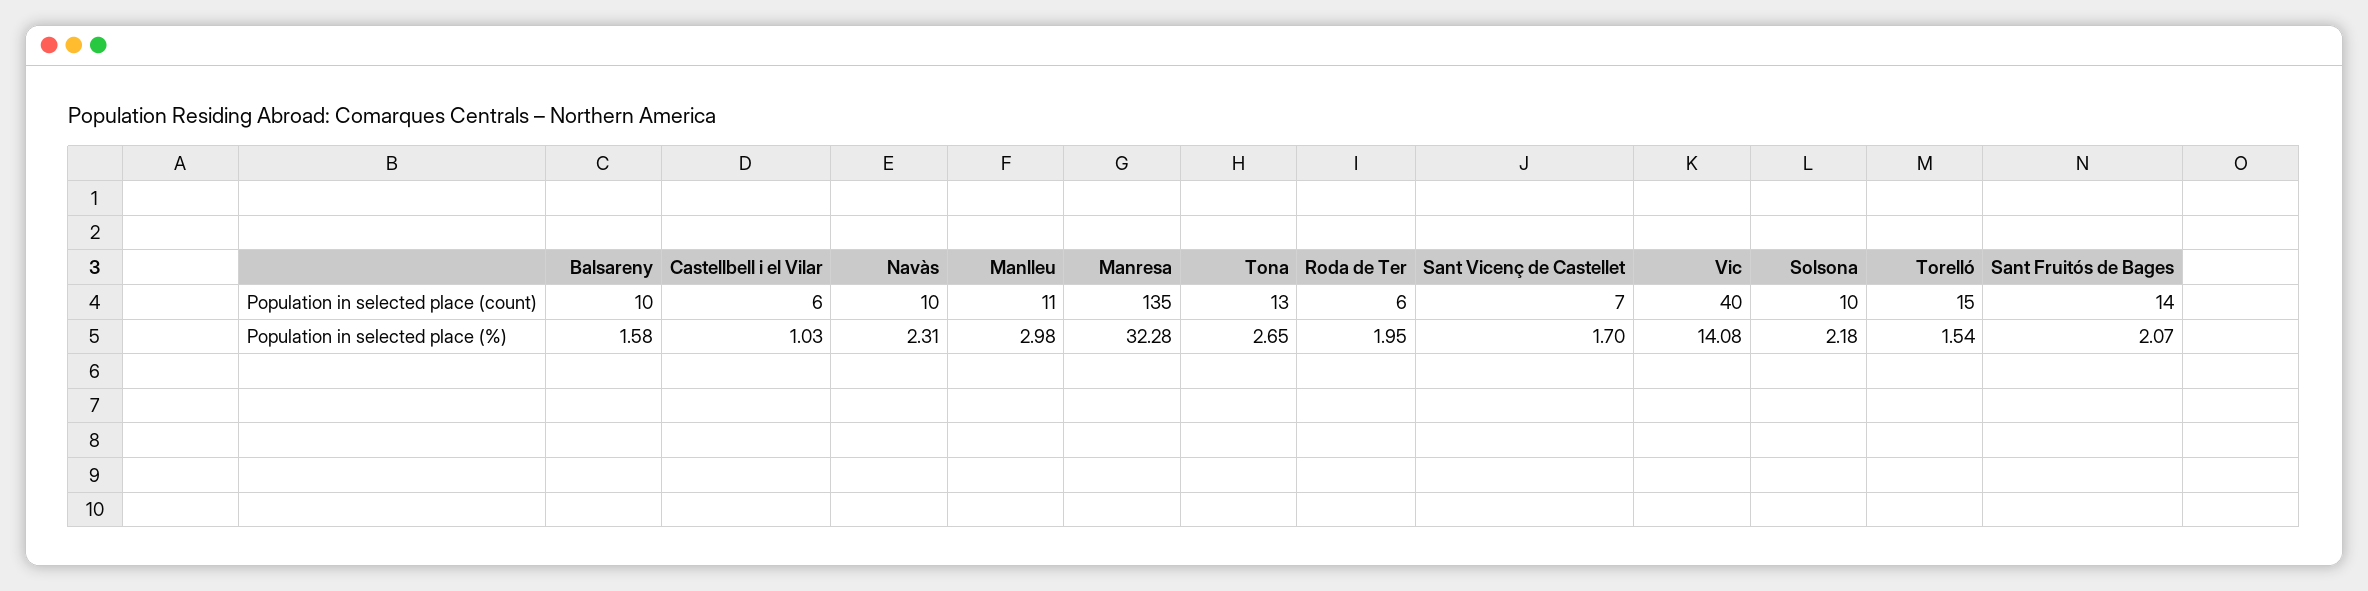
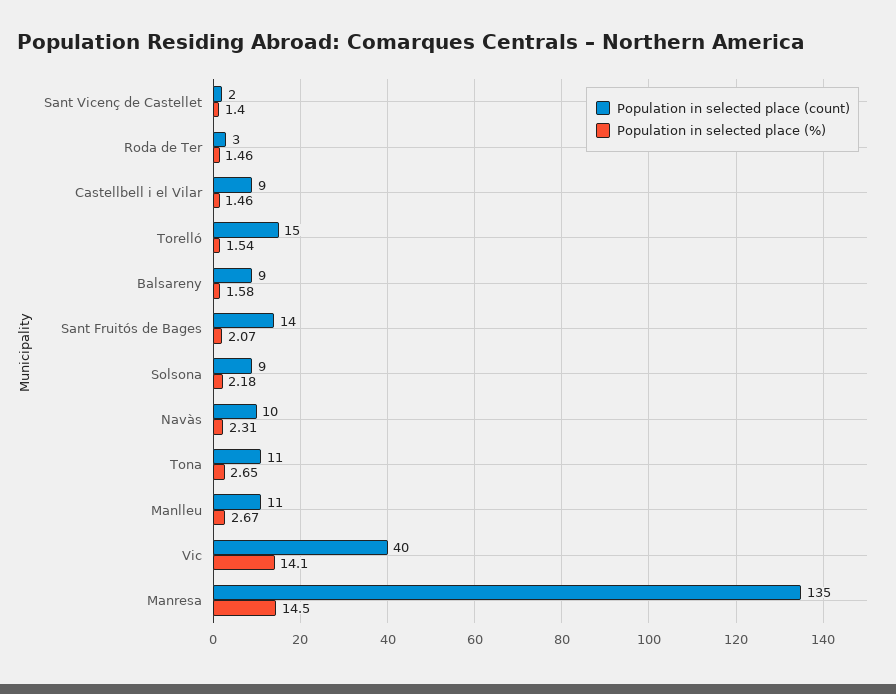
  {
    "Population in selected place (count)": {
-     "Balsareny": 10,
+     "Balsareny": 9,
-     "Castellbell i el Vilar": 6,
+     "Castellbell i el Vilar": 9,
      "Navàs": 10,
      "Manlleu": 11,
      "Manresa": 135,
-     "Tona": 13,
+     "Tona": 11,
-     "Roda de Ter": 6,
+     "Roda de Ter": 3,
-     "Sant Vicenç de Castellet": 7,
+     "Sant Vicenç de Castellet": 2,
      "Vic": 40,
-     "Solsona": 10,
+     "Solsona": 9,
      "Torelló": 15,
      "Sant Fruitós de Bages": 14
    },
    "Population in selected place (%)": {
      "Balsareny": 1.58,
-     "Castellbell i el Vilar": 1.03,
+     "Castellbell i el Vilar": 1.46,
      "Navàs": 2.31,
-     "Manlleu": 2.98,
+     "Manlleu": 2.67,
-     "Manresa": 32.28,
+     "Manresa": 14.5,
      "Tona": 2.65,
-     "Roda de Ter": 1.95,
+     "Roda de Ter": 1.46,
-     "Sant Vicenç de Castellet": 1.7,
+     "Sant Vicenç de Castellet": 1.4,
-     "Vic": 14.08,
+     "Vic": 14.1,
      "Solsona": 2.18,
      "Torelló": 1.54,
      "Sant Fruitós de Bages": 2.07
    }
  }

